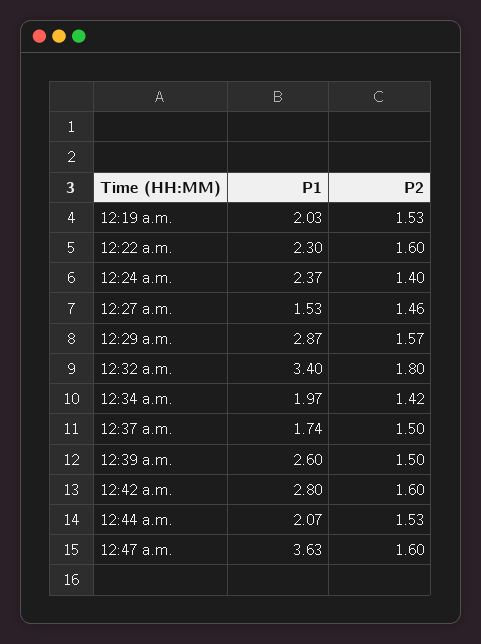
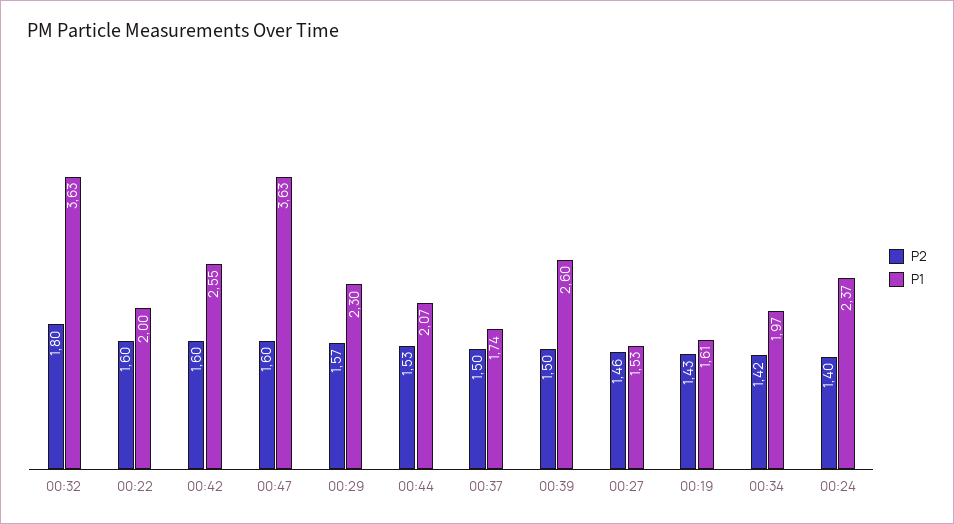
  {
    "P1": {
-     "12:19 a.m.": 2.03,
+     "12:19 a.m.": 1.61,
-     "12:22 a.m.": 2.3,
+     "12:22 a.m.": 2,
      "12:24 a.m.": 2.37,
      "12:27 a.m.": 1.53,
-     "12:29 a.m.": 2.87,
+     "12:29 a.m.": 2.3,
-     "12:32 a.m.": 3.4,
+     "12:32 a.m.": 3.63,
      "12:34 a.m.": 1.97,
      "12:37 a.m.": 1.74,
      "12:39 a.m.": 2.6,
-     "12:42 a.m.": 2.8,
+     "12:42 a.m.": 2.55,
      "12:44 a.m.": 2.07,
      "12:47 a.m.": 3.63
    },
    "P2": {
-     "12:19 a.m.": 1.53,
+     "12:19 a.m.": 1.43,
      "12:22 a.m.": 1.6,
      "12:24 a.m.": 1.4,
      "12:27 a.m.": 1.46,
      "12:29 a.m.": 1.57,
      "12:32 a.m.": 1.8,
      "12:34 a.m.": 1.42,
      "12:37 a.m.": 1.5,
      "12:39 a.m.": 1.5,
      "12:42 a.m.": 1.6,
      "12:44 a.m.": 1.53,
      "12:47 a.m.": 1.6
    }
  }

